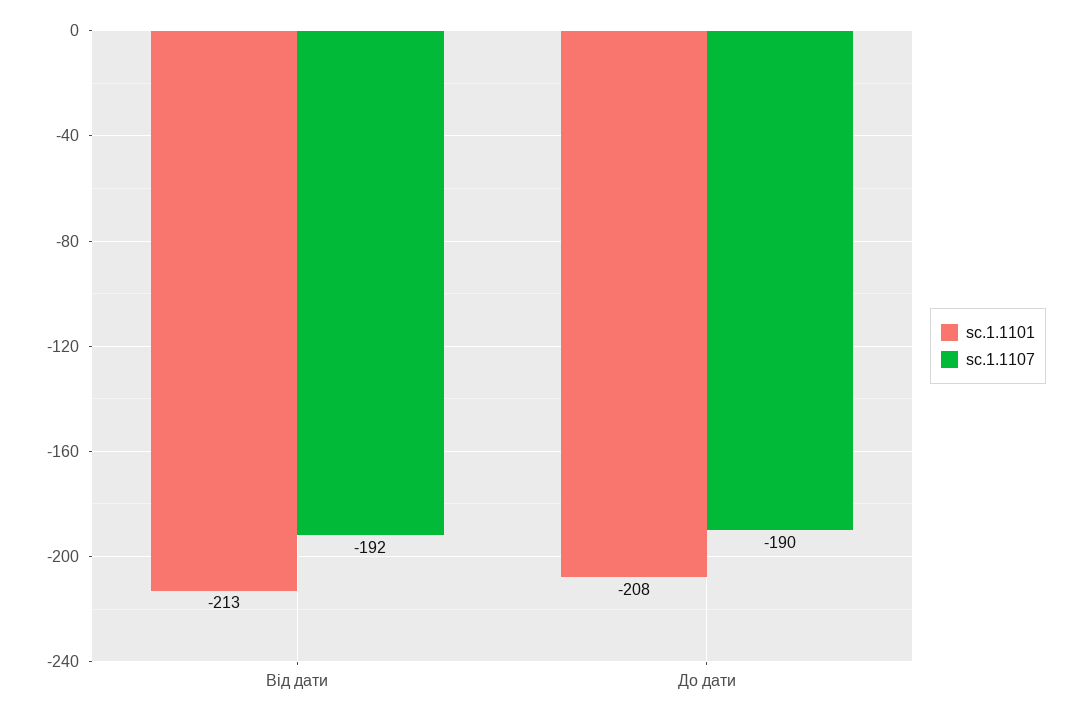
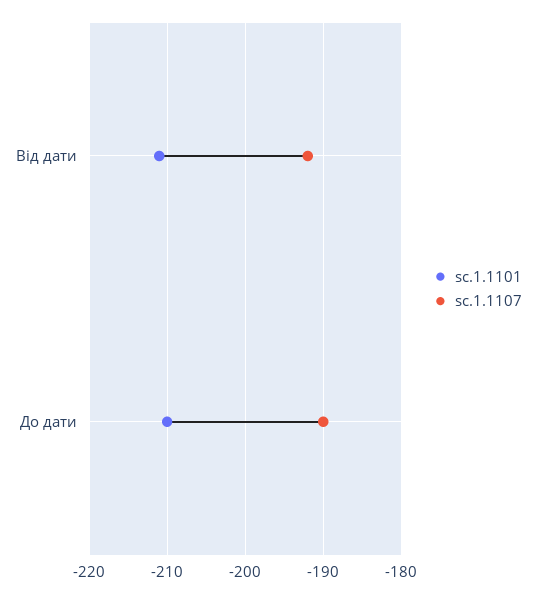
  {
    "sc.1.1101": {
-     "Від дати": -213,
+     "Від дати": -211,
-     "До дати": -208
+     "До дати": -210
    },
    "sc.1.1107": {
      "Від дати": -192,
      "До дати": -190
    }
  }

